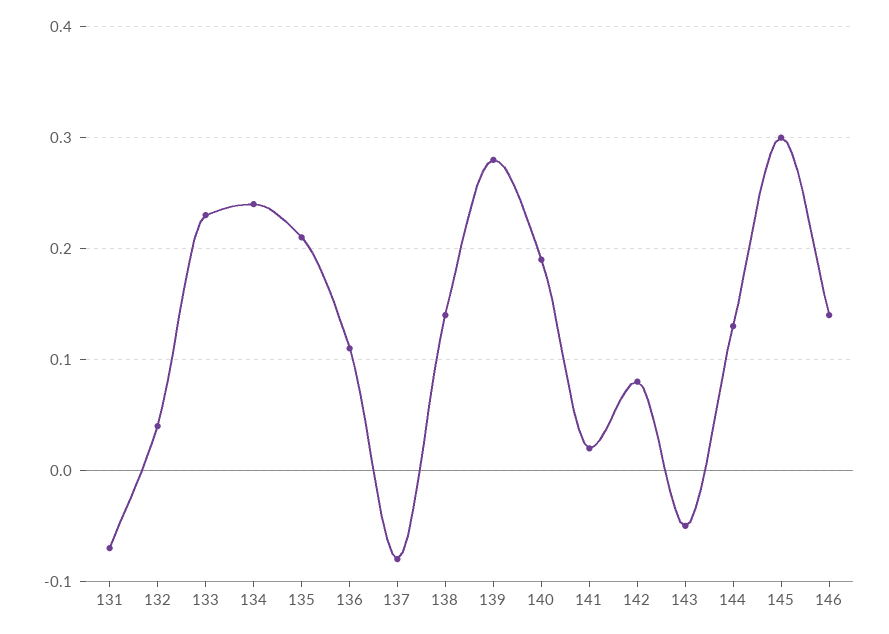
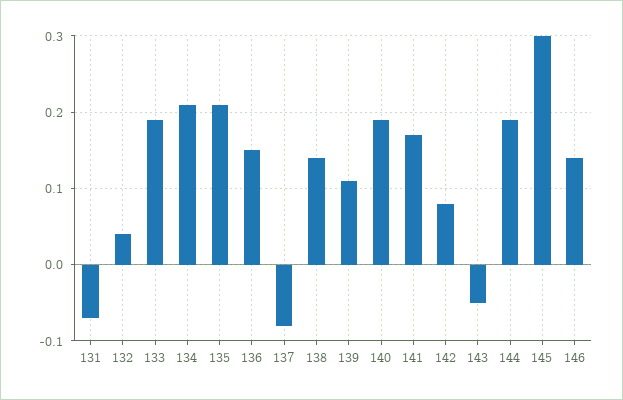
  {
    "131": -0.07,
    "132": 0.04,
-   "133": 0.23,
+   "133": 0.19,
-   "134": 0.24,
+   "134": 0.21,
    "135": 0.21,
-   "136": 0.11,
+   "136": 0.15,
    "137": -0.08,
    "138": 0.14,
-   "139": 0.28,
+   "139": 0.11,
    "140": 0.19,
-   "141": 0.02,
+   "141": 0.17,
    "142": 0.08,
    "143": -0.05,
-   "144": 0.13,
+   "144": 0.19,
    "145": 0.3,
    "146": 0.14
  }

